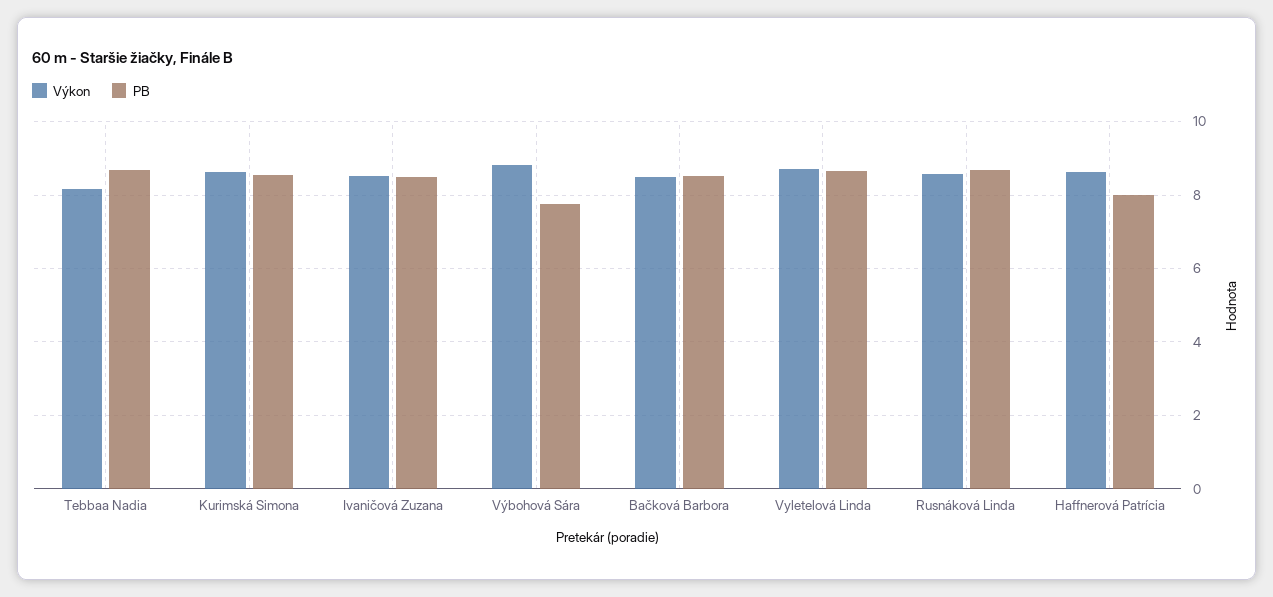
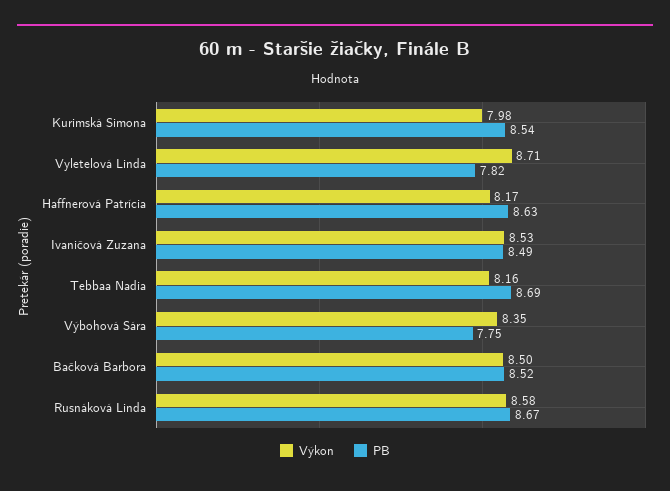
  {
    "Výkon": {
      "Tebbaa Nadia": 8.16,
-     "Kurimská Simona": 8.6,
+     "Kurimská Simona": 7.98,
      "Ivaničová Zuzana": 8.53,
-     "Výbohová Sára": 8.8,
+     "Výbohová Sára": 8.35,
      "Bačková Barbora": 8.5,
      "Vyletelová Linda": 8.71,
      "Rusnáková Linda": 8.58,
-     "Haffnerová Patrícia": 8.6
+     "Haffnerová Patrícia": 8.17
    },
    "PB": {
      "Tebbaa Nadia": 8.69,
      "Kurimská Simona": 8.54,
      "Ivaničová Zuzana": 8.49,
      "Výbohová Sára": 7.75,
      "Bačková Barbora": 8.52,
-     "Vyletelová Linda": 8.6,
+     "Vyletelová Linda": 7.82,
      "Rusnáková Linda": 8.67,
-     "Haffnerová Patrícia": 8
+     "Haffnerová Patrícia": 8.63
    }
  }

